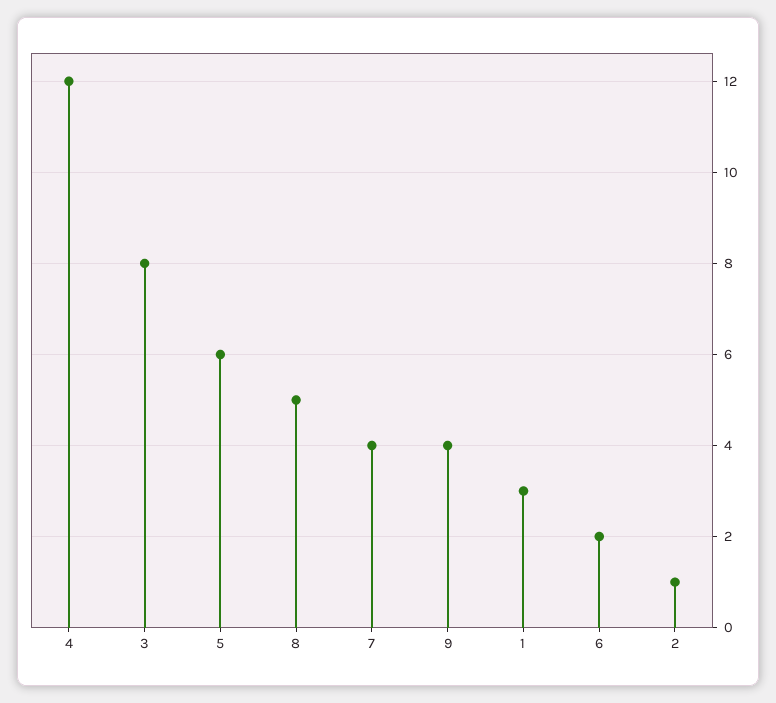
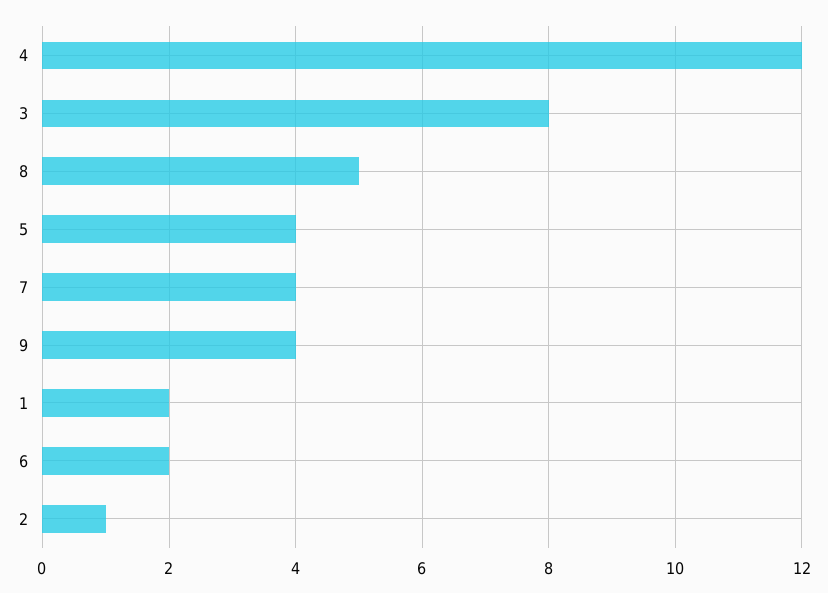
  {
    "4": 12,
    "3": 8,
-   "5": 6,
+   "5": 4,
    "8": 5,
    "7": 4,
    "9": 4,
-   "1": 3,
+   "1": 2,
    "6": 2,
    "2": 1
  }

